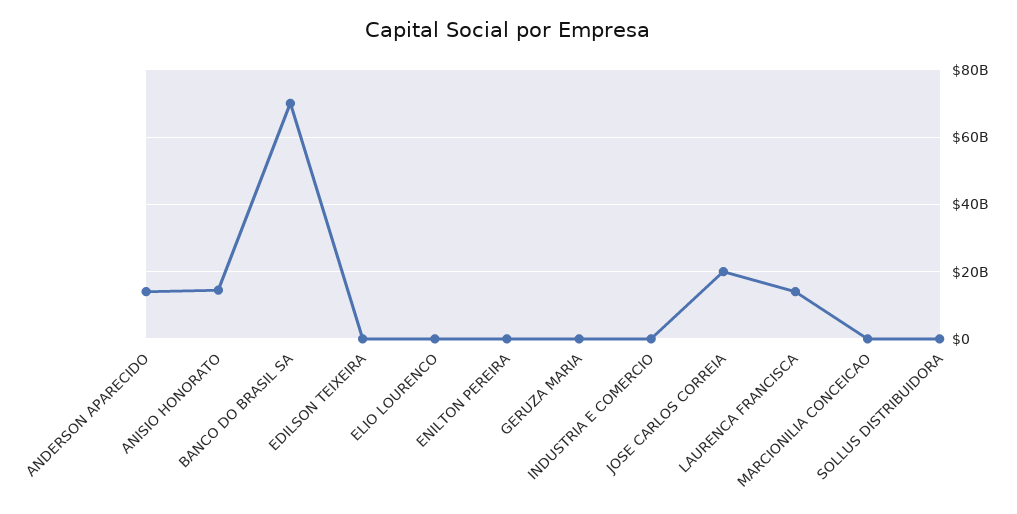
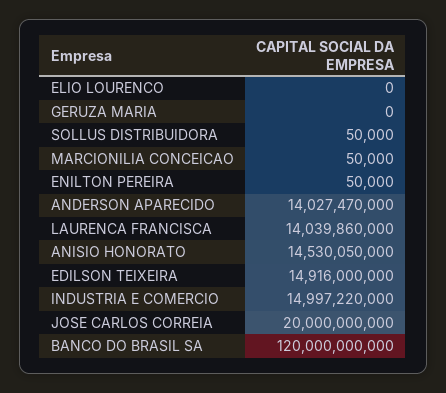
  {
    "ANDERSON APARECIDO": 14027470000,
    "ANISIO HONORATO": 14530050000,
-   "BANCO DO BRASIL SA": 70000000000,
+   "BANCO DO BRASIL SA": 120000000000,
-   "EDILSON TEIXEIRA": 0,
+   "EDILSON TEIXEIRA": 14916000000,
    "ELIO LOURENCO": 0,
    "ENILTON PEREIRA": 50000,
    "GERUZA MARIA": 0,
-   "INDUSTRIA E COMERCIO": 0,
+   "INDUSTRIA E COMERCIO": 14997220000,
    "JOSE CARLOS CORREIA": 20000000000,
    "LAURENCA FRANCISCA": 14039860000,
    "MARCIONILIA CONCEICAO": 50000,
    "SOLLUS DISTRIBUIDORA": 50000
  }

